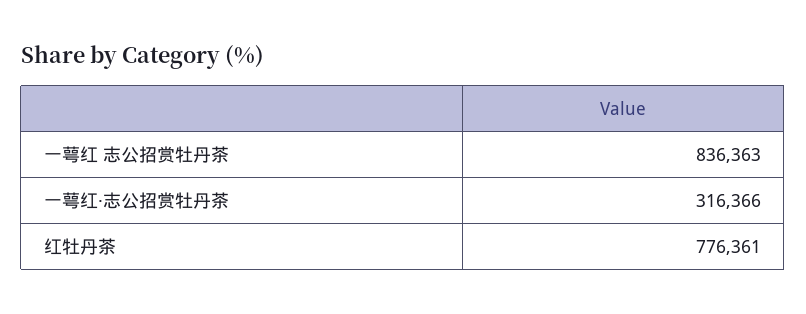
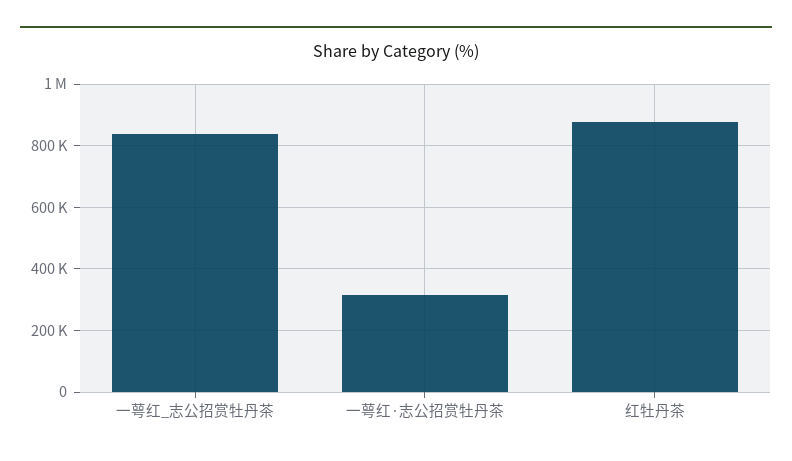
  {
    "一萼红 志公招赏牡丹茶": 836363,
    "一萼红·志公招赏牡丹茶": 316366,
-   "红牡丹茶": 776361
+   "红牡丹茶": 880000
  }

